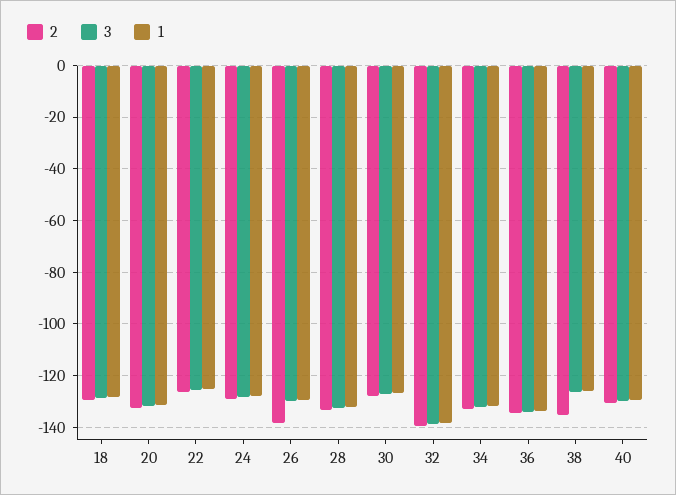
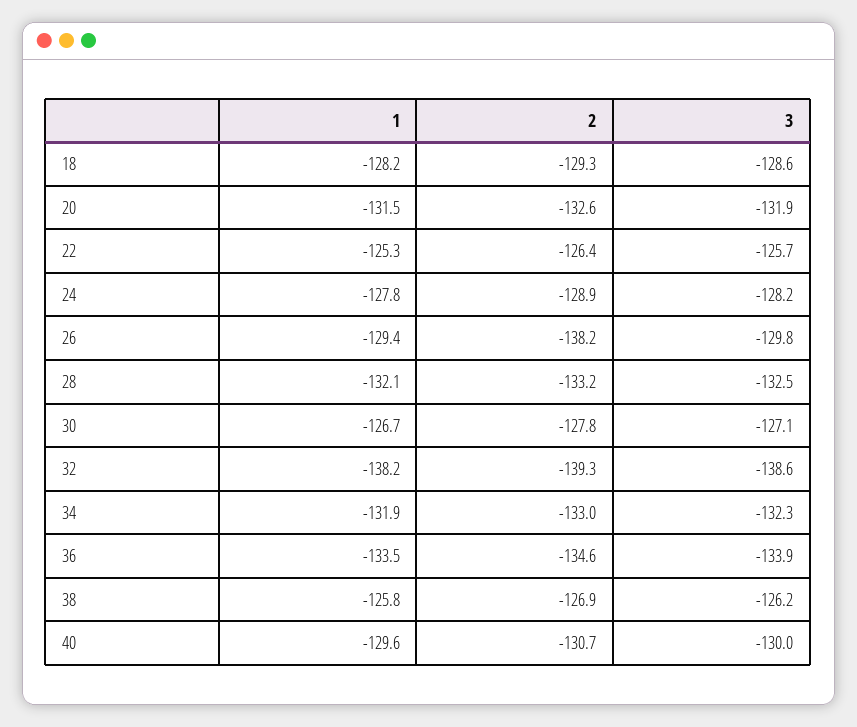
  {
    "2": {
      "18": -129.3,
      "20": -132.6,
      "22": -126.4,
      "24": -128.9,
      "26": -138.2,
      "28": -133.2,
      "30": -127.8,
      "32": -139.3,
      "34": -133,
      "36": -134.6,
-     "38": -135,
+     "38": -126.9,
      "40": -130.7
    },
    "3": {
      "18": -128.6,
      "20": -131.9,
      "22": -125.7,
      "24": -128.2,
      "26": -129.8,
      "28": -132.5,
      "30": -127.1,
      "32": -138.6,
      "34": -132.3,
      "36": -133.9,
      "38": -126.2,
      "40": -130
    },
    "1": {
      "18": -128.2,
      "20": -131.5,
      "22": -125.3,
      "24": -127.8,
      "26": -129.4,
      "28": -132.1,
      "30": -126.7,
      "32": -138.2,
      "34": -131.9,
      "36": -133.5,
      "38": -125.8,
      "40": -129.6
    }
  }

